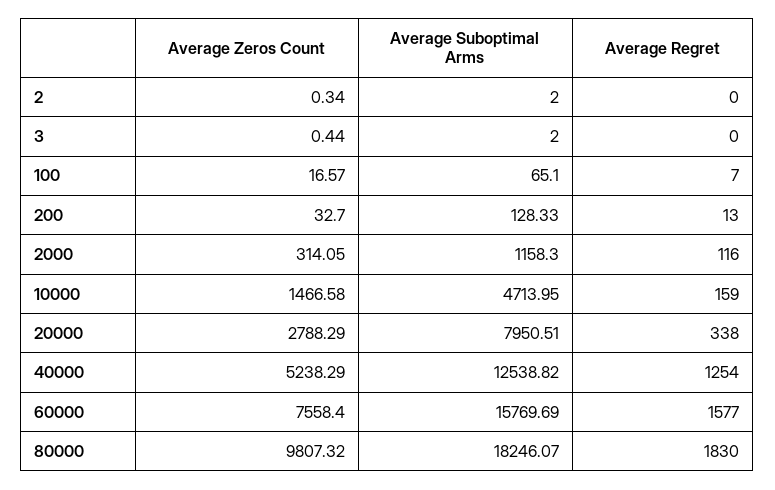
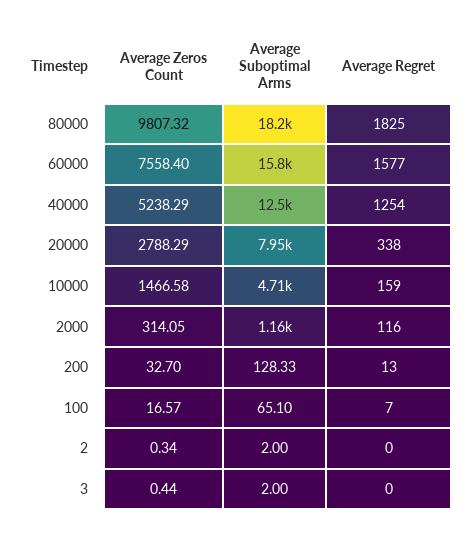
  {
    "Average Zeros Count": {
      "2": 0.34,
      "3": 0.44,
      "100": 16.57,
      "200": 32.7,
      "2000": 314.05,
      "10000": 1466.58,
      "20000": 2788.29,
      "40000": 5238.29,
      "60000": 7558.4,
      "80000": 9807.32
    },
    "Average Suboptimal Arms": {
      "2": 2,
      "3": 2,
      "100": 65.1,
      "200": 128.33,
      "2000": 1158.3,
      "10000": 4713.95,
      "20000": 7950.51,
      "40000": 12538.82,
      "60000": 15769.69,
      "80000": 18246.07
    },
    "Average Regret": {
      "2": 0,
      "3": 0,
      "100": 7,
      "200": 13,
      "2000": 116,
      "10000": 159,
      "20000": 338,
      "40000": 1254,
      "60000": 1577,
-     "80000": 1830
+     "80000": 1825
    }
  }

